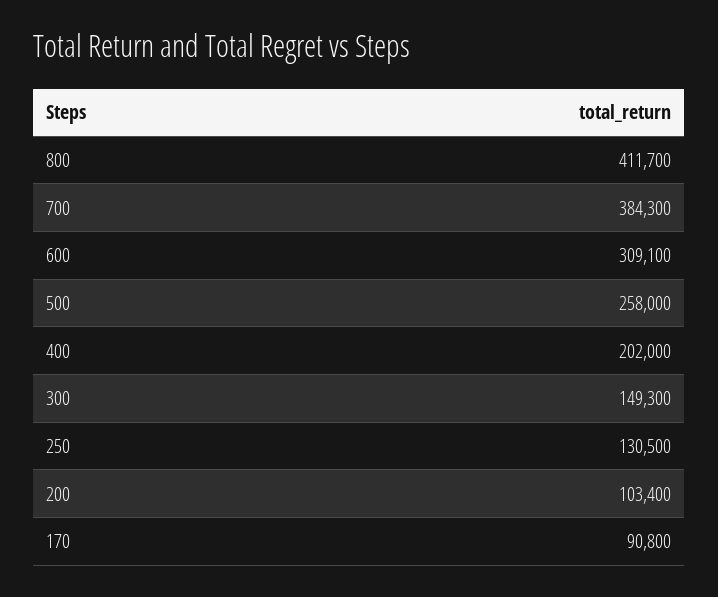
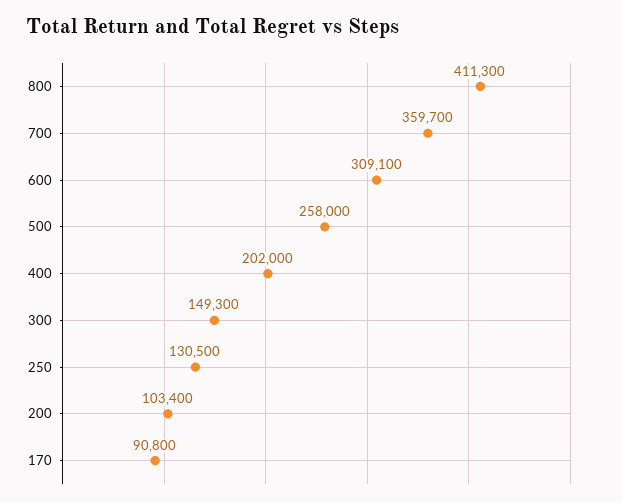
  {
-   "800": 411700,
+   "800": 411300,
-   "700": 384300,
+   "700": 359700,
    "600": 309100,
    "500": 258000,
    "400": 202000,
    "300": 149300,
    "250": 130500,
    "200": 103400,
    "170": 90800
  }

